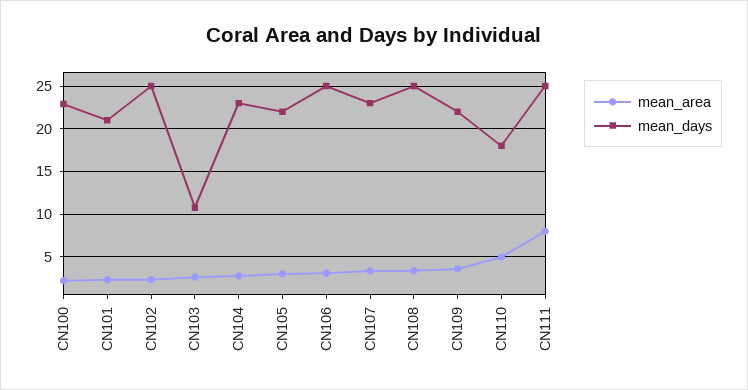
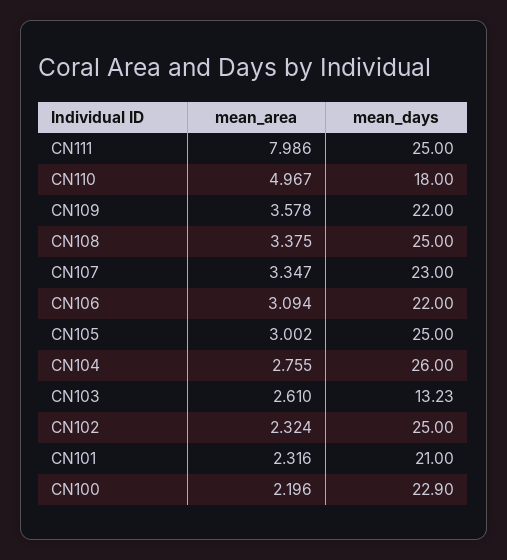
  {
    "mean_area": {
      "CN100": 2.196,
      "CN101": 2.316,
      "CN102": 2.324,
      "CN103": 2.61,
      "CN104": 2.755,
      "CN105": 3.002,
      "CN106": 3.094,
      "CN107": 3.347,
      "CN108": 3.375,
      "CN109": 3.578,
      "CN110": 4.967,
      "CN111": 7.986
    },
    "mean_days": {
      "CN100": 22.9,
      "CN101": 21,
      "CN102": 25,
-     "CN103": 11,
+     "CN103": 13.23,
-     "CN104": 23,
+     "CN104": 26,
-     "CN105": 22,
+     "CN105": 25,
-     "CN106": 25,
+     "CN106": 22,
      "CN107": 23,
      "CN108": 25,
      "CN109": 22,
      "CN110": 18,
      "CN111": 25
    }
  }

